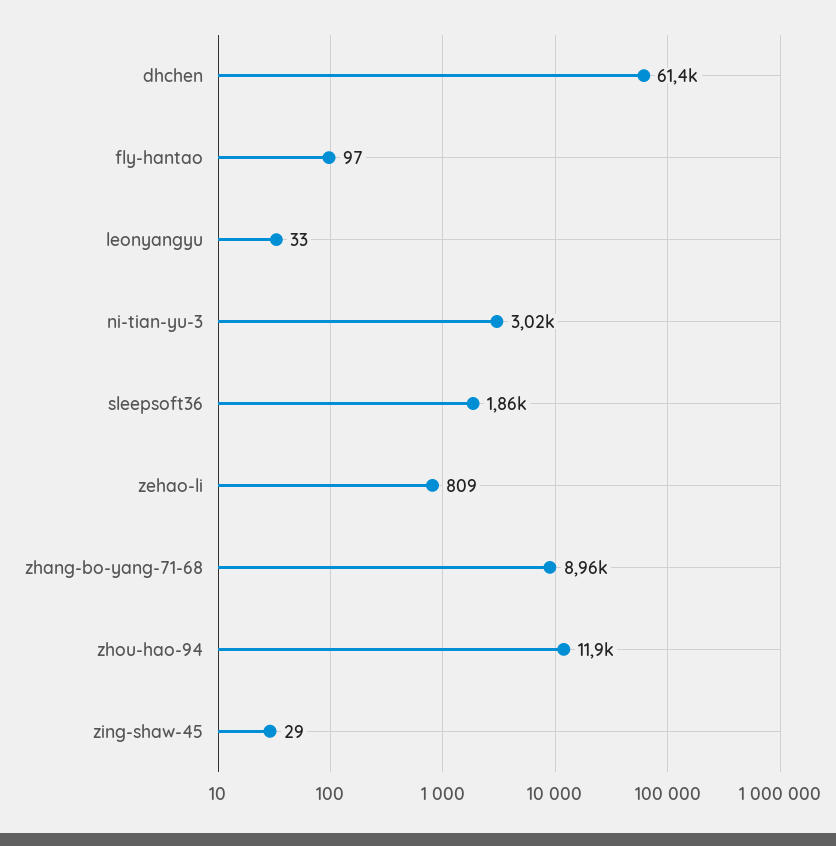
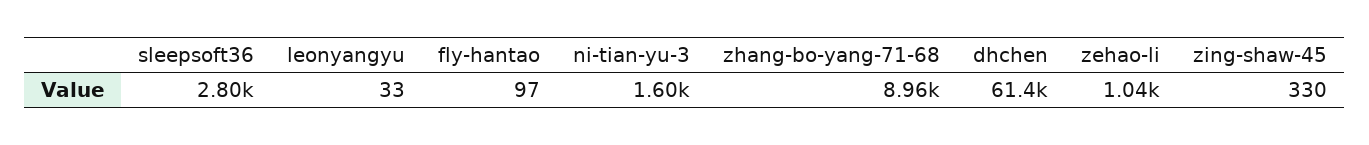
  {
    "dhchen": 61400,
    "fly-hantao": 97,
    "leonyangyu": 33,
-   "ni-tian-yu-3": 3020,
+   "ni-tian-yu-3": 1600,
-   "sleepsoft36": 1860,
+   "sleepsoft36": 2800,
-   "zehao-li": 809,
+   "zehao-li": 1040,
    "zhang-bo-yang-71-68": 8960,
-   "zhou-hao-94": 11900,
-   "zing-shaw-45": 29
+   "zing-shaw-45": 330
  }

